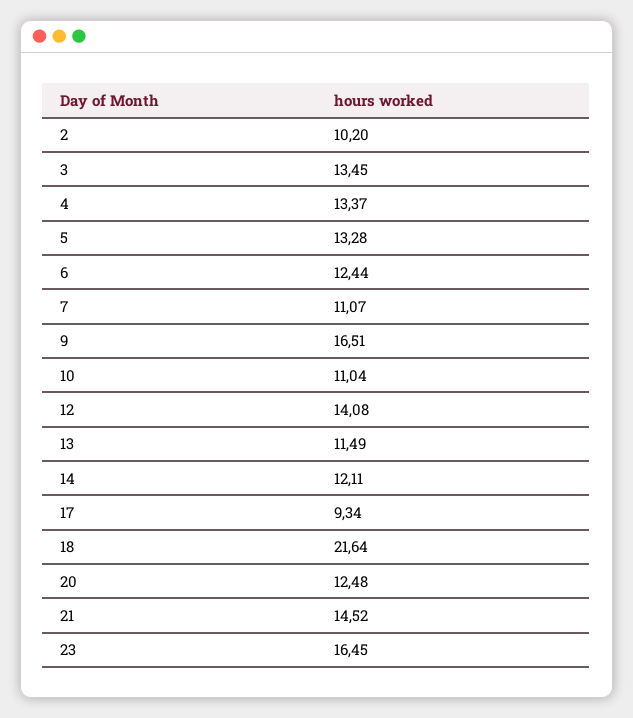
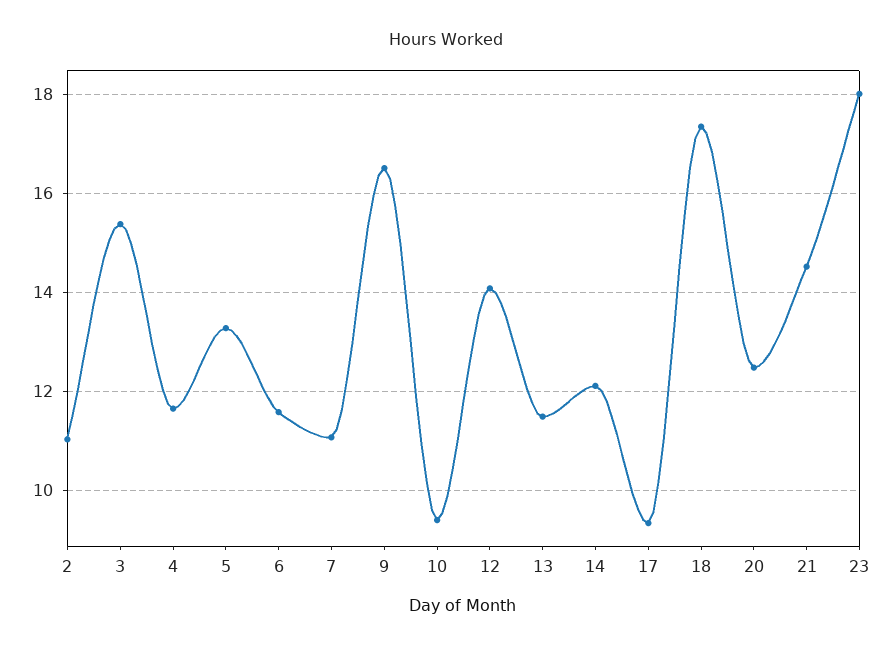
  {
-   "2": 10.2,
+   "2": 11,
-   "3": 13.45,
+   "3": 15.4,
-   "4": 13.37,
+   "4": 11.6,
    "5": 13.28,
-   "6": 12.44,
+   "6": 11.6,
    "7": 11.07,
    "9": 16.51,
-   "10": 11.04,
+   "10": 9.4,
    "12": 14.08,
    "13": 11.49,
    "14": 12.11,
    "17": 9.34,
-   "18": 21.64,
+   "18": 17.4,
    "20": 12.48,
    "21": 14.52,
-   "23": 16.45
+   "23": 18
  }

